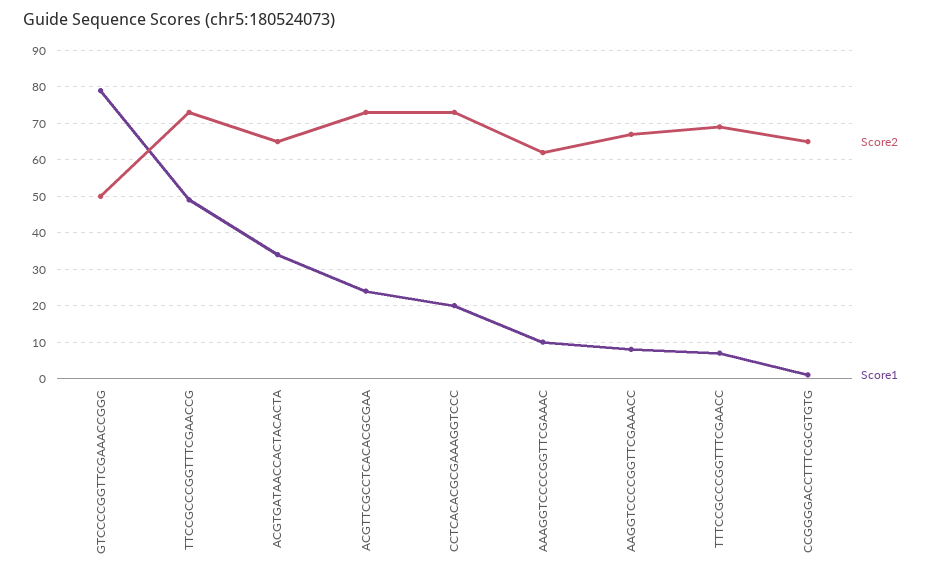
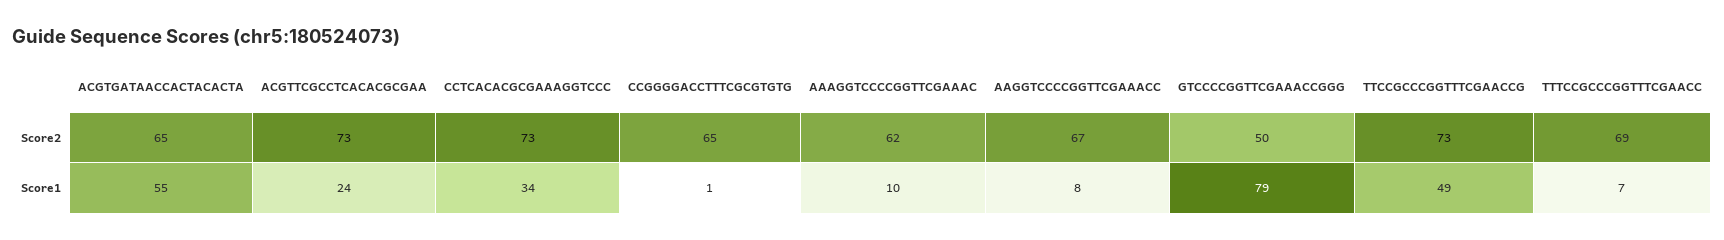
  {
    "Score2": {
      "GTCCCCGGTTCGAAACCGGG": 50,
      "TTCCGCCCGGTTTCGAACCG": 73,
      "ACGTGATAACCACTACACTA": 65,
      "ACGTTCGCCTCACACGCGAA": 73,
      "CCTCACACGCGAAAGGTCCC": 73,
      "AAAGGTCCCCGGTTCGAAAC": 62,
      "AAGGTCCCCGGTTCGAAACC": 67,
      "TTTCCGCCCGGTTTCGAACC": 69,
      "CCGGGGACCTTTCGCGTGTG": 65
    },
    "Score1": {
      "GTCCCCGGTTCGAAACCGGG": 79,
      "TTCCGCCCGGTTTCGAACCG": 49,
-     "ACGTGATAACCACTACACTA": 35,
+     "ACGTGATAACCACTACACTA": 55,
      "ACGTTCGCCTCACACGCGAA": 24,
-     "CCTCACACGCGAAAGGTCCC": 20,
+     "CCTCACACGCGAAAGGTCCC": 34,
      "AAAGGTCCCCGGTTCGAAAC": 10,
      "AAGGTCCCCGGTTCGAAACC": 8,
      "TTTCCGCCCGGTTTCGAACC": 7,
      "CCGGGGACCTTTCGCGTGTG": 1
    }
  }

